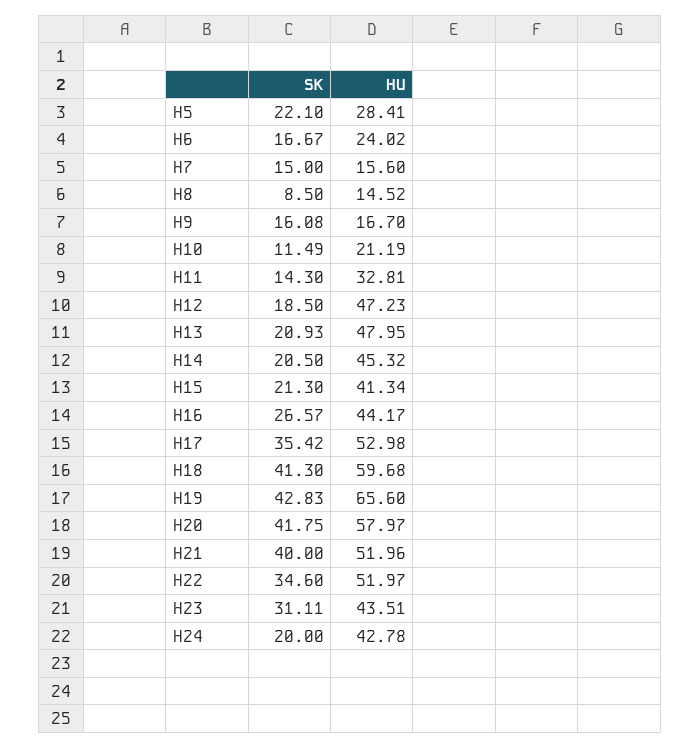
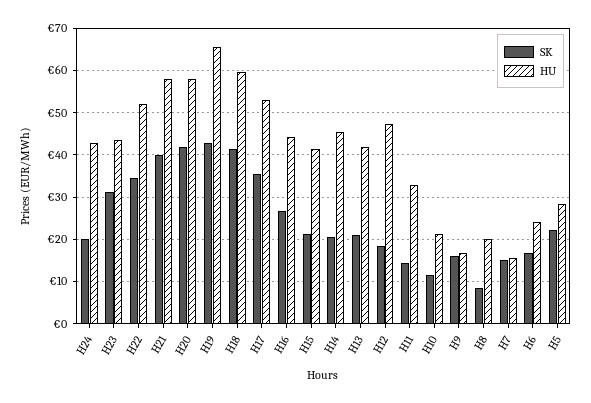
  {
    "SK": {
      "H5": 22.1,
      "H6": 16.67,
      "H7": 15,
      "H8": 8.5,
      "H9": 16.08,
      "H10": 11.49,
      "H11": 14.3,
      "H12": 18.5,
      "H13": 20.93,
      "H14": 20.5,
      "H15": 21.3,
      "H16": 26.57,
      "H17": 35.42,
      "H18": 41.3,
      "H19": 42.83,
      "H20": 41.75,
      "H21": 40,
      "H22": 34.6,
      "H23": 31.11,
      "H24": 20
    },
    "HU": {
      "H5": 28.41,
      "H6": 24.02,
      "H7": 15.6,
-     "H8": 14.52,
+     "H8": 20,
      "H9": 16.7,
      "H10": 21.19,
      "H11": 32.81,
      "H12": 47.23,
-     "H13": 47.95,
+     "H13": 42,
      "H14": 45.32,
      "H15": 41.34,
      "H16": 44.17,
      "H17": 52.98,
      "H18": 59.68,
      "H19": 65.6,
      "H20": 57.97,
-     "H21": 51.96,
+     "H21": 58,
      "H22": 51.97,
      "H23": 43.51,
      "H24": 42.78
    }
  }

